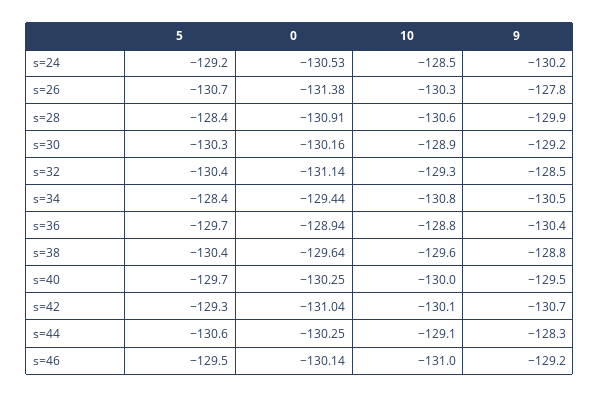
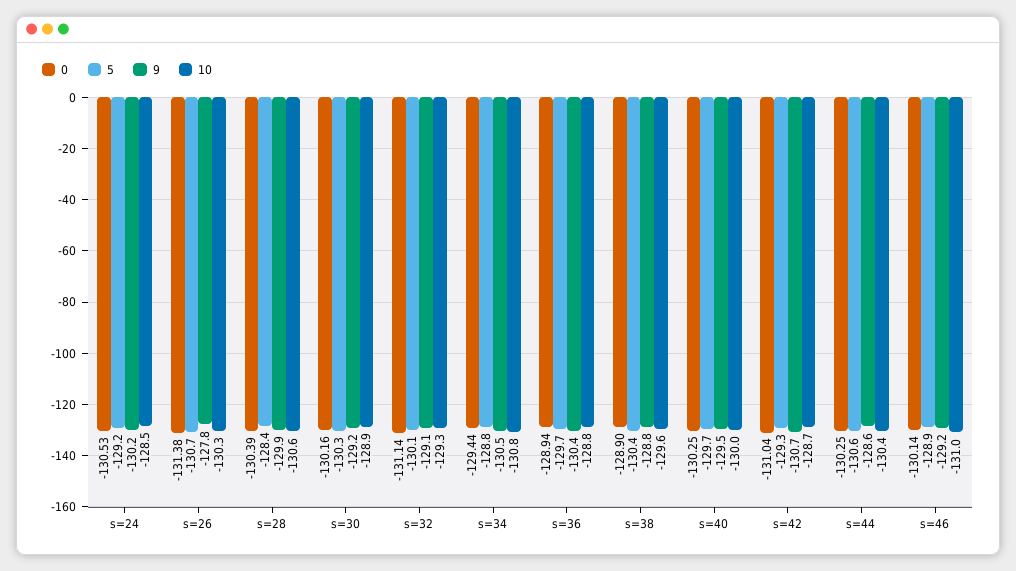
  {
    "5": {
      "s=24": -129.2,
      "s=26": -130.7,
      "s=28": -128.4,
      "s=30": -130.3,
-     "s=32": -130.4,
+     "s=32": -130.1,
-     "s=34": -128.4,
+     "s=34": -128.8,
      "s=36": -129.7,
      "s=38": -130.4,
      "s=40": -129.7,
      "s=42": -129.3,
      "s=44": -130.6,
-     "s=46": -129.5
+     "s=46": -128.9
    },
    "0": {
      "s=24": -130.53,
      "s=26": -131.38,
-     "s=28": -130.91,
+     "s=28": -130.39,
      "s=30": -130.16,
      "s=32": -131.14,
      "s=34": -129.44,
      "s=36": -128.94,
-     "s=38": -129.64,
+     "s=38": -128.9,
      "s=40": -130.25,
      "s=42": -131.04,
      "s=44": -130.25,
      "s=46": -130.14
    },
    "10": {
      "s=24": -128.5,
      "s=26": -130.3,
      "s=28": -130.6,
      "s=30": -128.9,
      "s=32": -129.3,
      "s=34": -130.8,
      "s=36": -128.8,
      "s=38": -129.6,
      "s=40": -130,
-     "s=42": -130.1,
+     "s=42": -128.7,
-     "s=44": -129.1,
+     "s=44": -130.4,
      "s=46": -131
    },
    "9": {
      "s=24": -130.2,
      "s=26": -127.8,
      "s=28": -129.9,
      "s=30": -129.2,
-     "s=32": -128.5,
+     "s=32": -129.1,
      "s=34": -130.5,
      "s=36": -130.4,
      "s=38": -128.8,
      "s=40": -129.5,
      "s=42": -130.7,
-     "s=44": -128.3,
+     "s=44": -128.6,
      "s=46": -129.2
    }
  }

